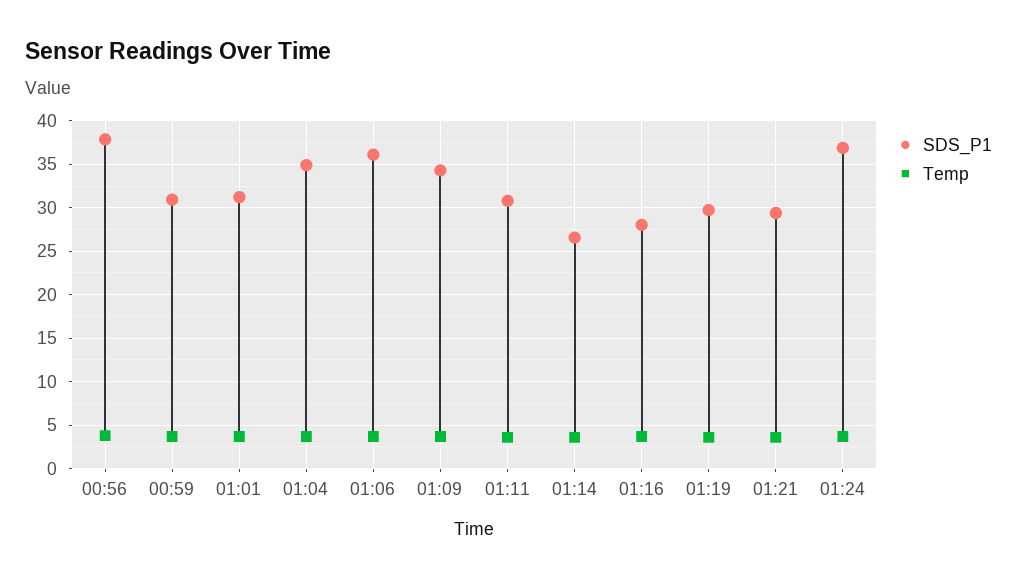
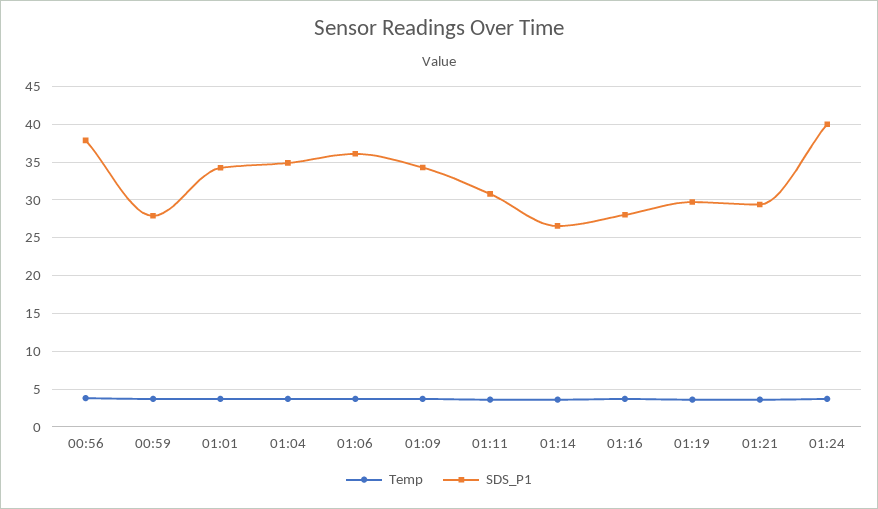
  {
    "SDS_P1": {
      "00:56": 38,
-     "00:59": 31,
+     "00:59": 28,
-     "01:01": 31,
+     "01:01": 34,
      "01:04": 35,
      "01:06": 36,
      "01:09": 34,
      "01:11": 31,
      "01:14": 27,
      "01:16": 28,
      "01:19": 30,
      "01:21": 29,
-     "01:24": 37
+     "01:24": 40
    },
    "Temp": {
      "00:56": 4,
      "00:59": 4,
      "01:01": 4,
      "01:04": 4,
      "01:06": 4,
      "01:09": 4,
      "01:11": 4,
      "01:14": 4,
      "01:16": 4,
      "01:19": 4,
      "01:21": 4,
      "01:24": 4
    }
  }

